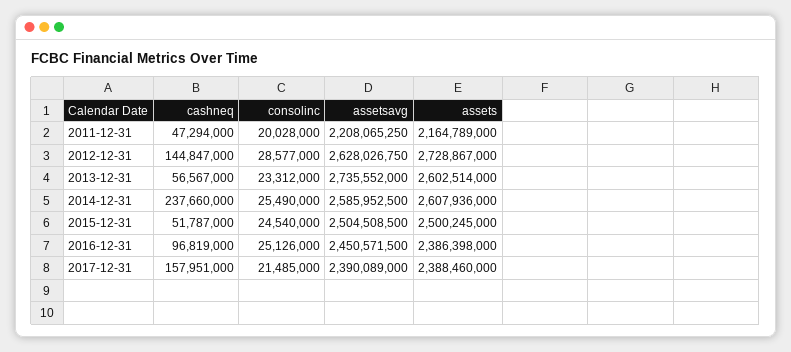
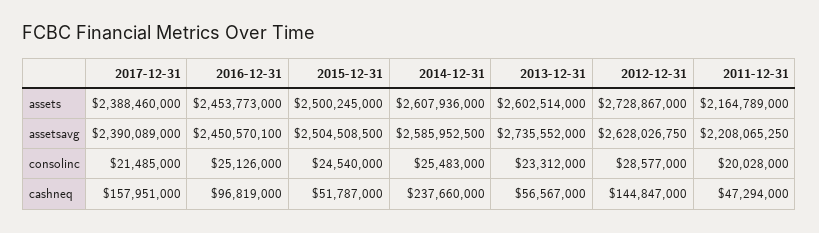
  {
    "cashneq": {
      "2011-12-31": 47294000,
      "2012-12-31": 144847000,
      "2013-12-31": 56567000,
      "2014-12-31": 237660000,
      "2015-12-31": 51787000,
      "2016-12-31": 96819000,
      "2017-12-31": 157951000
    },
    "consolinc": {
      "2011-12-31": 20028000,
      "2012-12-31": 28577000,
      "2013-12-31": 23312000,
-     "2014-12-31": 25490000,
+     "2014-12-31": 25483000,
      "2015-12-31": 24540000,
      "2016-12-31": 25126000,
      "2017-12-31": 21485000
    },
    "assetsavg": {
      "2011-12-31": 2208065250,
      "2012-12-31": 2628026750,
      "2013-12-31": 2735552000,
      "2014-12-31": 2585952500,
      "2015-12-31": 2504508500,
-     "2016-12-31": 2450571500,
+     "2016-12-31": 2450570100,
      "2017-12-31": 2390089000
    },
    "assets": {
      "2011-12-31": 2164789000,
      "2012-12-31": 2728867000,
      "2013-12-31": 2602514000,
      "2014-12-31": 2607936000,
      "2015-12-31": 2500245000,
-     "2016-12-31": 2386398000,
+     "2016-12-31": 2453773000,
      "2017-12-31": 2388460000
    }
  }

